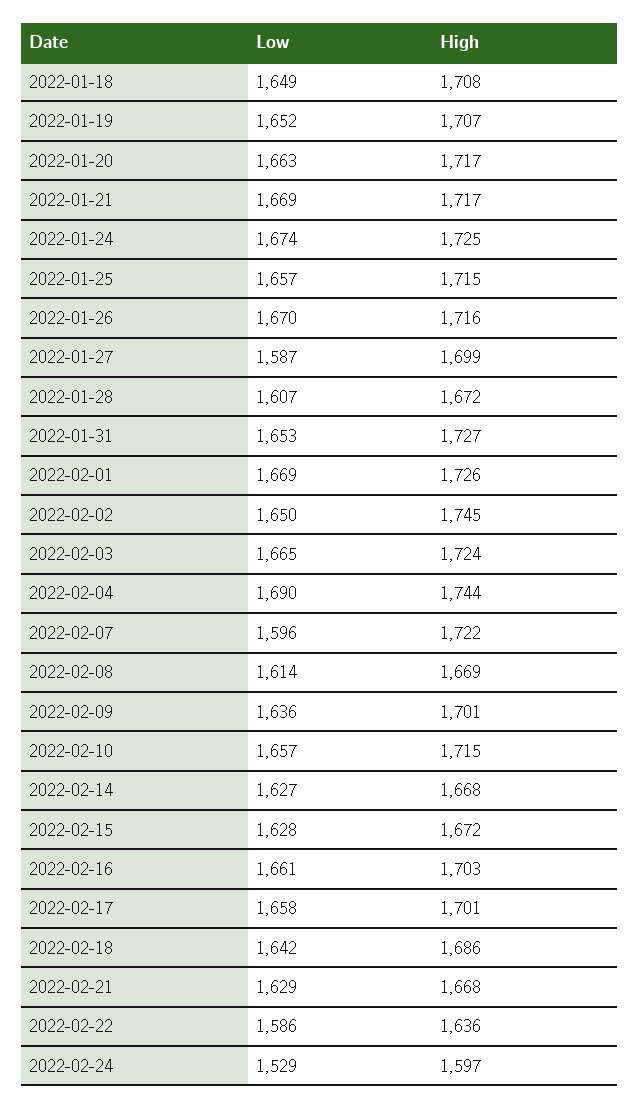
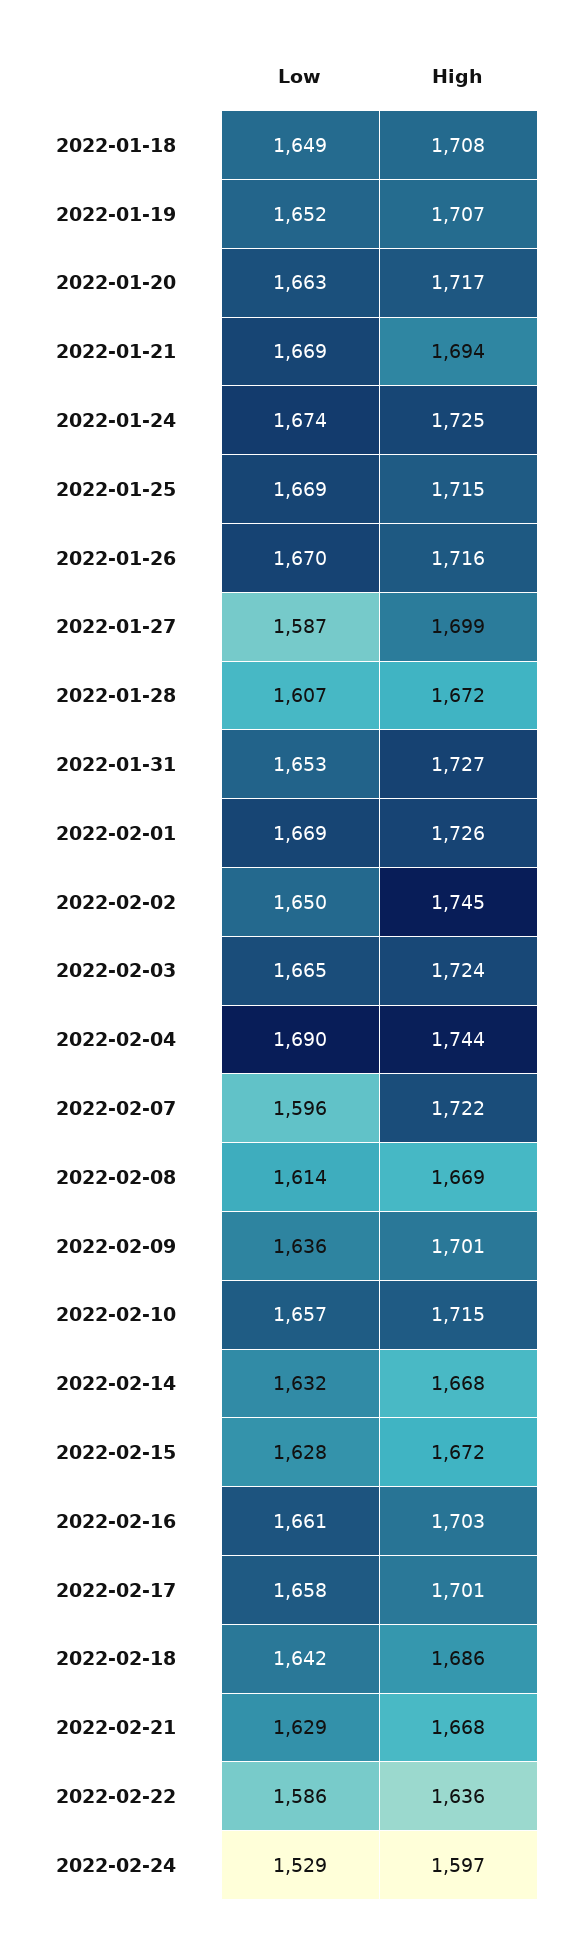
  {
    "Low": {
      "2022-01-18": 1649,
      "2022-01-19": 1652,
      "2022-01-20": 1663,
      "2022-01-21": 1669,
      "2022-01-24": 1674,
-     "2022-01-25": 1657,
+     "2022-01-25": 1669,
      "2022-01-26": 1670,
      "2022-01-27": 1587,
      "2022-01-28": 1607,
      "2022-01-31": 1653,
      "2022-02-01": 1669,
      "2022-02-02": 1650,
      "2022-02-03": 1665,
      "2022-02-04": 1690,
      "2022-02-07": 1596,
      "2022-02-08": 1614,
      "2022-02-09": 1636,
      "2022-02-10": 1657,
-     "2022-02-14": 1627,
+     "2022-02-14": 1632,
      "2022-02-15": 1628,
      "2022-02-16": 1661,
      "2022-02-17": 1658,
      "2022-02-18": 1642,
      "2022-02-21": 1629,
      "2022-02-22": 1586,
      "2022-02-24": 1529
    },
    "High": {
      "2022-01-18": 1708,
      "2022-01-19": 1707,
      "2022-01-20": 1717,
-     "2022-01-21": 1717,
+     "2022-01-21": 1694,
      "2022-01-24": 1725,
      "2022-01-25": 1715,
      "2022-01-26": 1716,
      "2022-01-27": 1699,
      "2022-01-28": 1672,
      "2022-01-31": 1727,
      "2022-02-01": 1726,
      "2022-02-02": 1745,
      "2022-02-03": 1724,
      "2022-02-04": 1744,
      "2022-02-07": 1722,
      "2022-02-08": 1669,
      "2022-02-09": 1701,
      "2022-02-10": 1715,
      "2022-02-14": 1668,
      "2022-02-15": 1672,
      "2022-02-16": 1703,
      "2022-02-17": 1701,
      "2022-02-18": 1686,
      "2022-02-21": 1668,
      "2022-02-22": 1636,
      "2022-02-24": 1597
    }
  }

